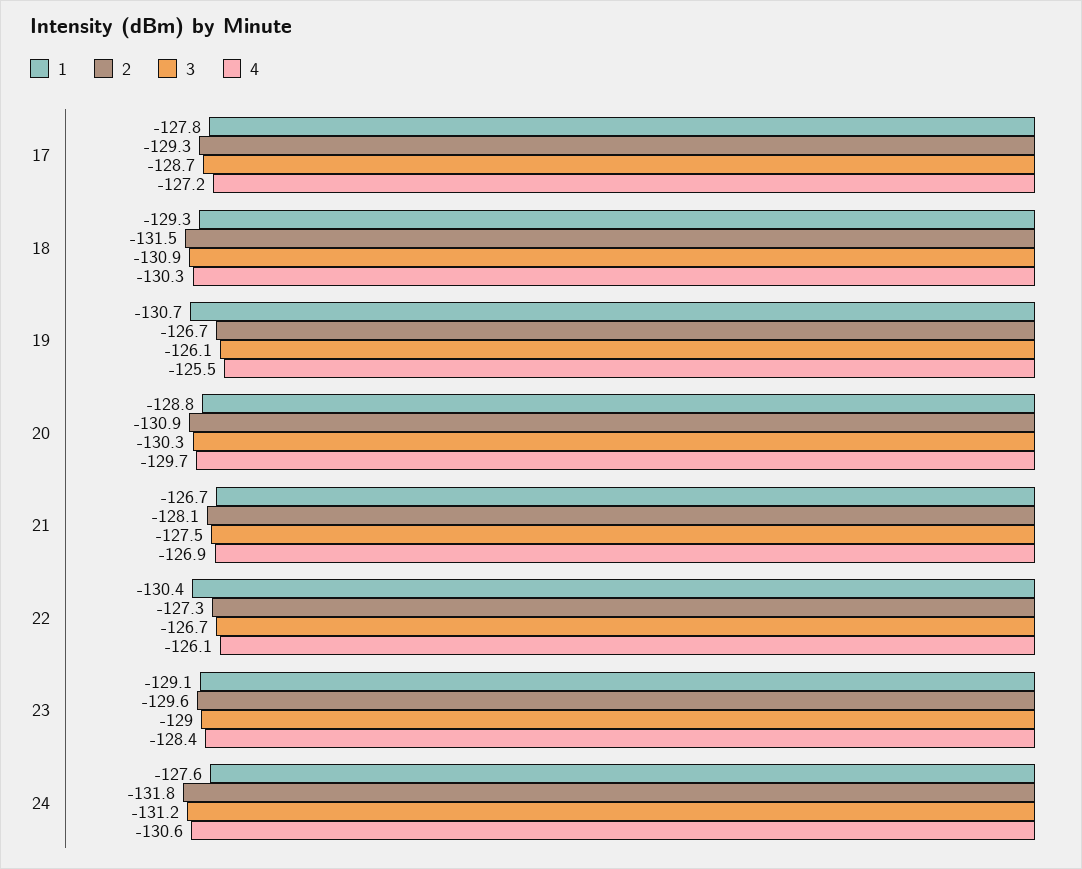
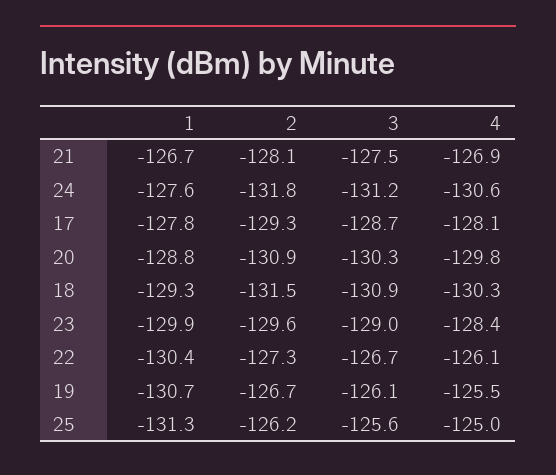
  {
    "1": {
      "17": -127.8,
      "18": -129.3,
      "19": -130.7,
      "20": -128.8,
      "21": -126.7,
      "22": -130.4,
-     "23": -129.1,
+     "23": -129.9,
-     "24": -127.6
+     "24": -127.6,
+     "25": -131.3
    },
    "2": {
      "17": -129.3,
      "18": -131.5,
      "19": -126.7,
      "20": -130.9,
      "21": -128.1,
      "22": -127.3,
      "23": -129.6,
-     "24": -131.8
+     "24": -131.8,
+     "25": -126.2
    },
    "3": {
      "17": -128.7,
      "18": -130.9,
      "19": -126.1,
      "20": -130.3,
      "21": -127.5,
      "22": -126.7,
      "23": -129,
-     "24": -131.2
+     "24": -131.2,
+     "25": -125.6
    },
    "4": {
-     "17": -127.2,
+     "17": -128.1,
      "18": -130.3,
      "19": -125.5,
-     "20": -129.7,
+     "20": -129.8,
      "21": -126.9,
      "22": -126.1,
      "23": -128.4,
-     "24": -130.6
+     "24": -130.6,
+     "25": -125
    }
  }

